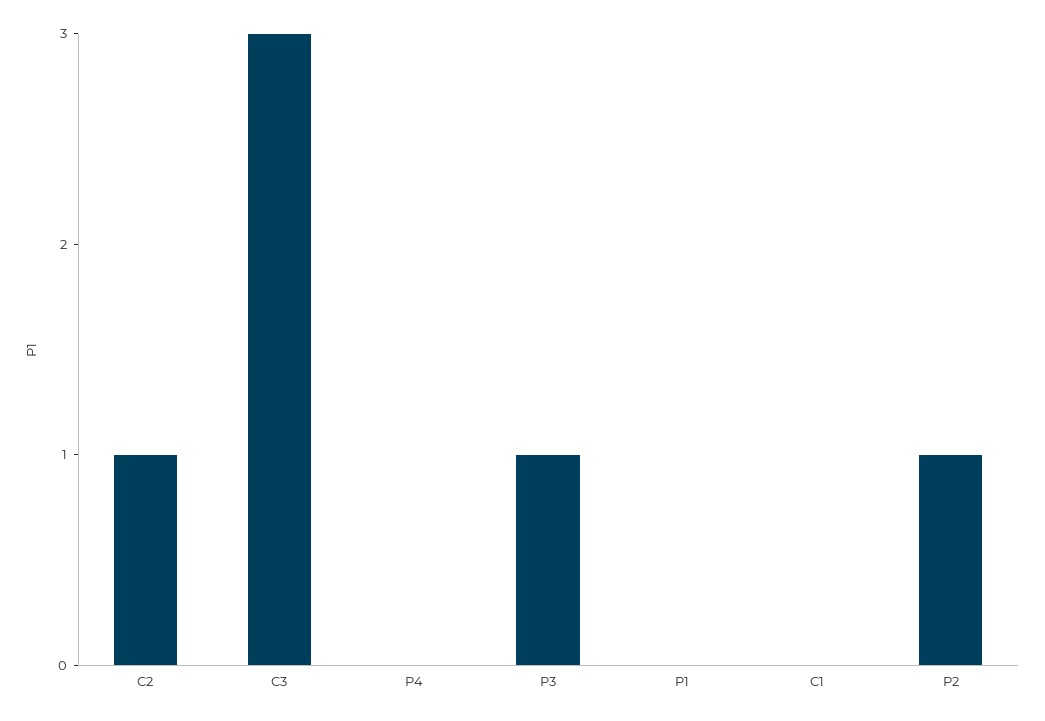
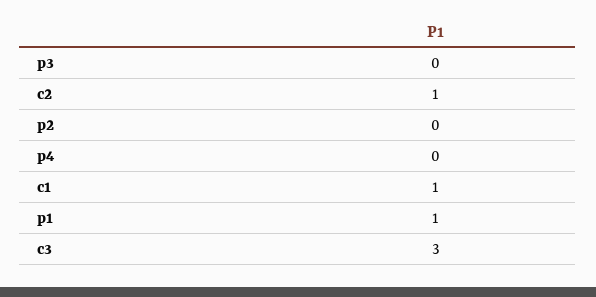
  {
    "C2": 1,
    "C3": 3,
    "P4": 0,
-   "P3": 1,
+   "P3": 0,
-   "P1": 0,
+   "P1": 1,
-   "C1": 0,
+   "C1": 1,
-   "P2": 1
+   "P2": 0
  }

